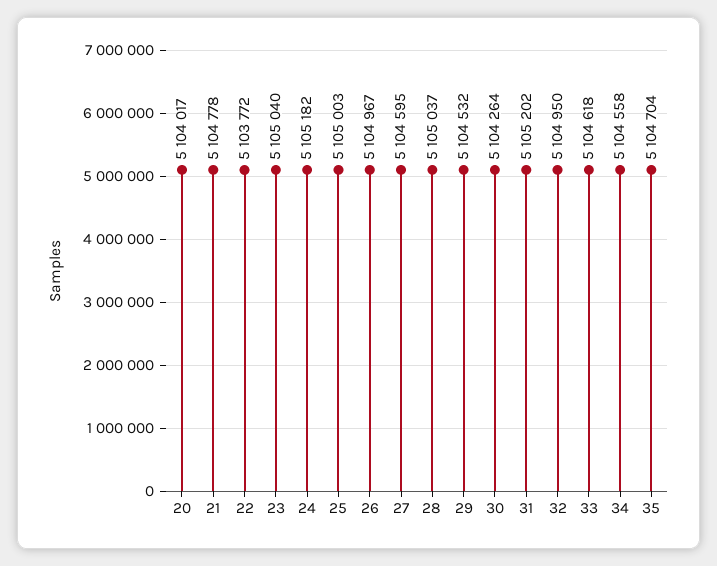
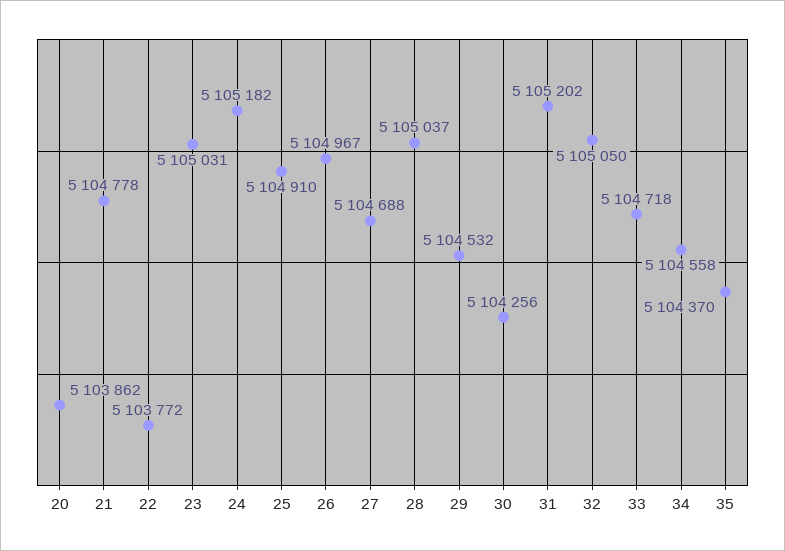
  {
-   "20": 5104017,
+   "20": 5103862,
    "21": 5104778,
    "22": 5103772,
-   "23": 5105040,
+   "23": 5105031,
    "24": 5105182,
-   "25": 5105003,
+   "25": 5104910,
    "26": 5104967,
-   "27": 5104595,
+   "27": 5104688,
    "28": 5105037,
    "29": 5104532,
-   "30": 5104264,
+   "30": 5104256,
    "31": 5105202,
-   "32": 5104950,
+   "32": 5105050,
-   "33": 5104618,
+   "33": 5104718,
    "34": 5104558,
-   "35": 5104704
+   "35": 5104370
  }

